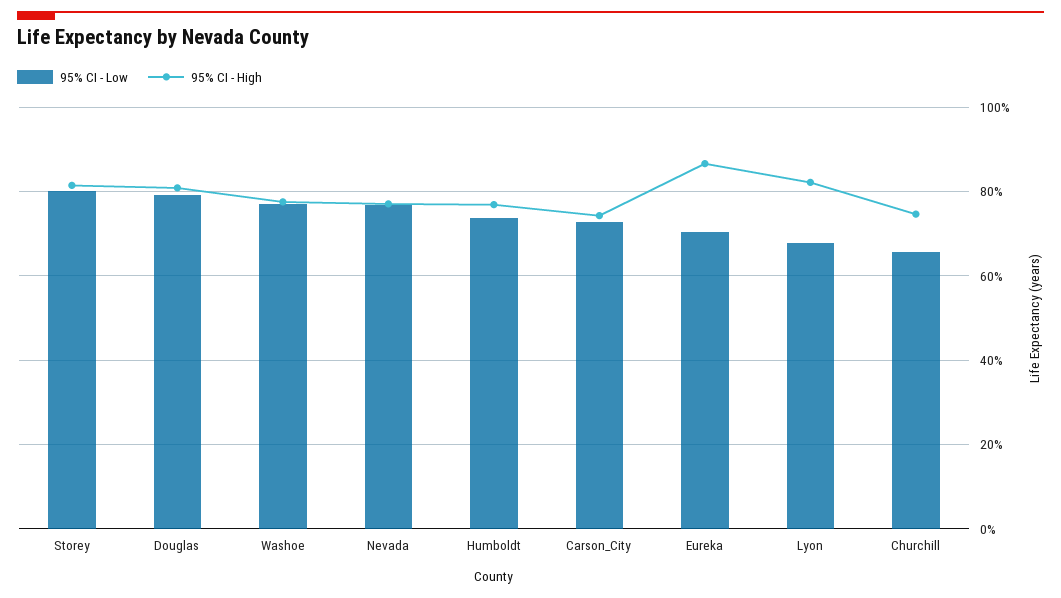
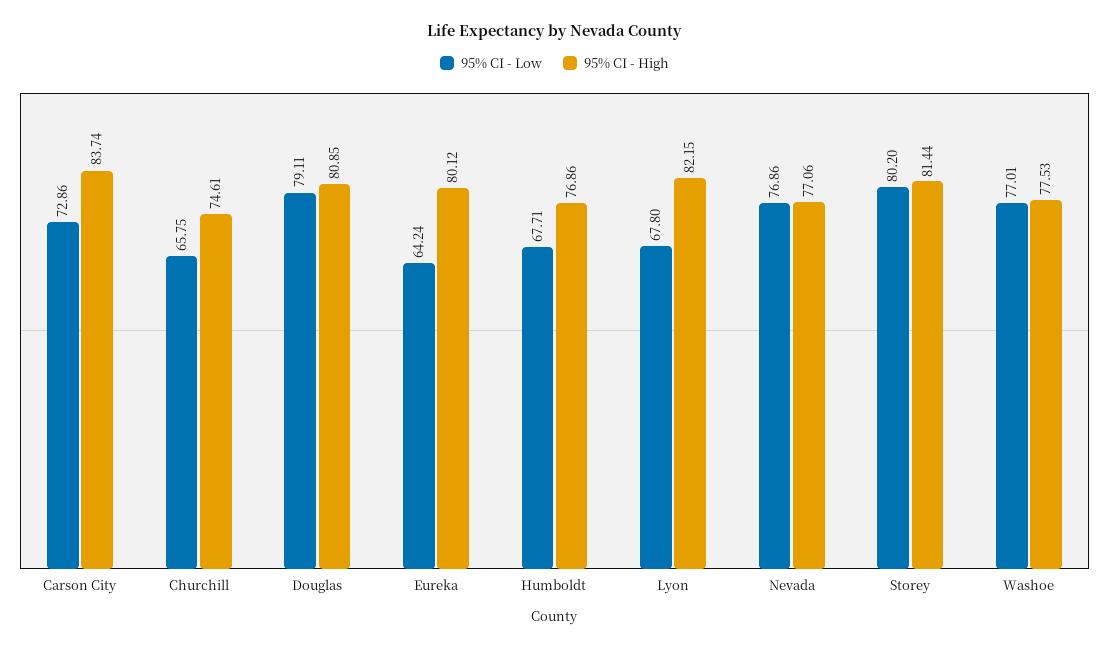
  {
    "95% CI - Low": {
      "Storey": 80.2,
      "Douglas": 79.11,
      "Washoe": 77.01,
      "Nevada": 76.86,
-     "Humboldt": 74,
+     "Humboldt": 67.71,
      "Carson_City": 72.86,
-     "Eureka": 70,
+     "Eureka": 64.24,
      "Lyon": 67.8,
      "Churchill": 65.75
    },
    "95% CI - High": {
      "Storey": 81.44,
      "Douglas": 80.85,
      "Washoe": 77.53,
      "Nevada": 77.06,
      "Humboldt": 76.86,
-     "Carson_City": 74,
+     "Carson_City": 83.74,
-     "Eureka": 86,
+     "Eureka": 80.12,
      "Lyon": 82.15,
      "Churchill": 74.61
    }
  }

